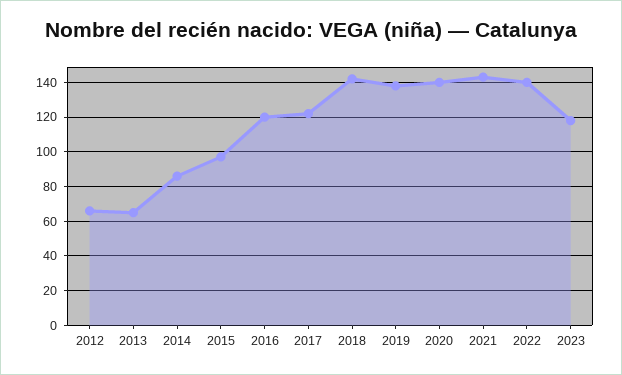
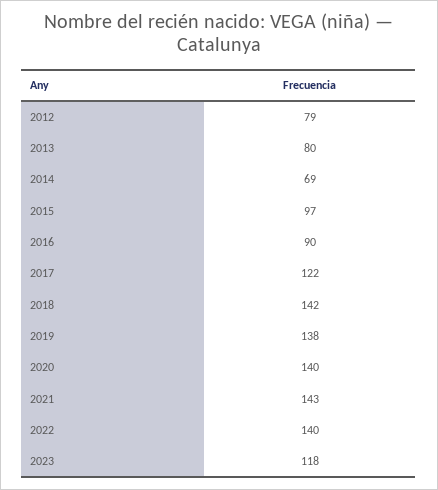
  {
-   "2012": 65,
+   "2012": 79,
-   "2013": 65,
+   "2013": 80,
-   "2014": 85,
+   "2014": 69,
    "2015": 97,
-   "2016": 120,
+   "2016": 90,
    "2017": 122,
    "2018": 142,
    "2019": 138,
    "2020": 140,
    "2021": 143,
    "2022": 140,
    "2023": 118
  }

